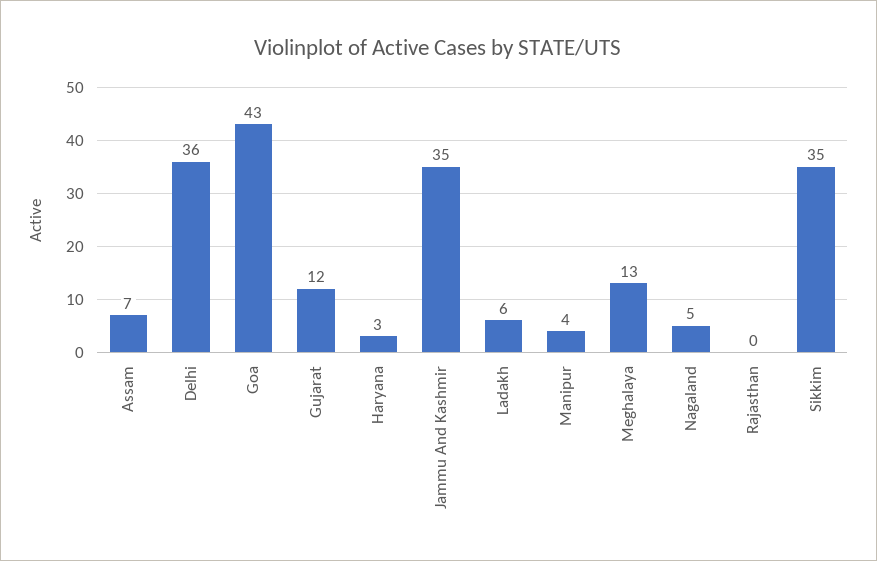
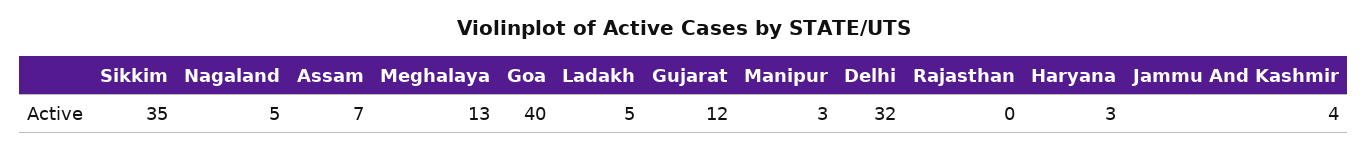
  {
    "Assam": 7,
-   "Delhi": 36,
+   "Delhi": 32,
-   "Goa": 43,
+   "Goa": 40,
    "Gujarat": 12,
    "Haryana": 3,
-   "Jammu And Kashmir": 35,
+   "Jammu And Kashmir": 4,
-   "Ladakh": 6,
+   "Ladakh": 5,
-   "Manipur": 4,
+   "Manipur": 3,
    "Meghalaya": 13,
    "Nagaland": 5,
    "Rajasthan": 0,
    "Sikkim": 35
  }

